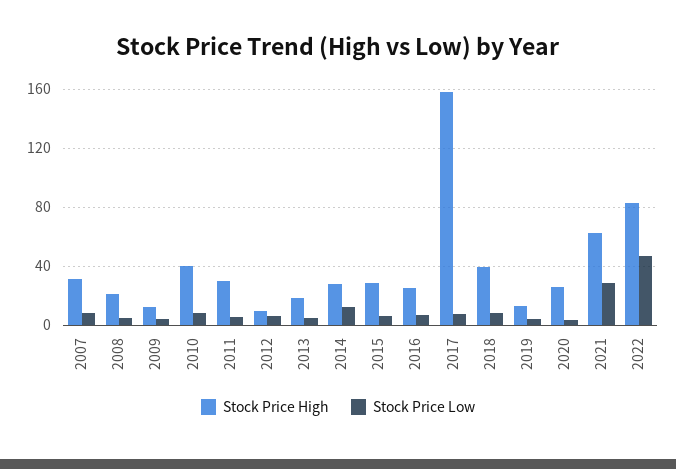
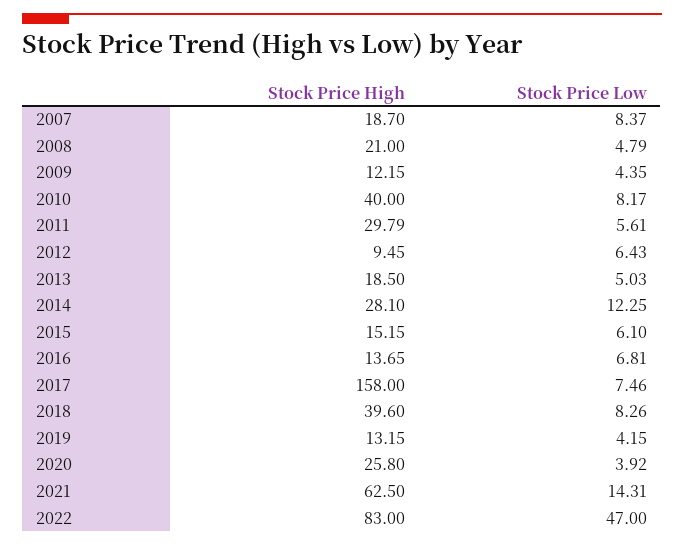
  {
    "Stock Price High": {
-     "2007": 30,
+     "2007": 18.7,
      "2008": 21,
      "2009": 12.15,
      "2010": 40,
      "2011": 29.79,
      "2012": 9.45,
      "2013": 18.5,
      "2014": 28.1,
-     "2015": 30,
+     "2015": 15.15,
-     "2016": 25,
+     "2016": 13.65,
      "2017": 158,
      "2018": 39.6,
      "2019": 13.15,
      "2020": 25.8,
      "2021": 62.5,
      "2022": 83
    },
    "Stock Price Low": {
      "2007": 8.37,
      "2008": 4.79,
      "2009": 4.35,
      "2010": 8.17,
      "2011": 5.61,
      "2012": 6.43,
      "2013": 5.03,
      "2014": 12.25,
      "2015": 6.1,
      "2016": 6.81,
      "2017": 7.46,
      "2018": 8.26,
      "2019": 4.15,
      "2020": 3.92,
-     "2021": 30,
+     "2021": 14.31,
      "2022": 47
    }
  }

